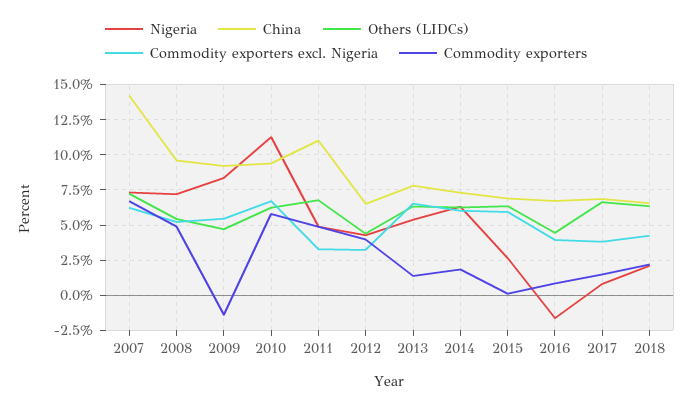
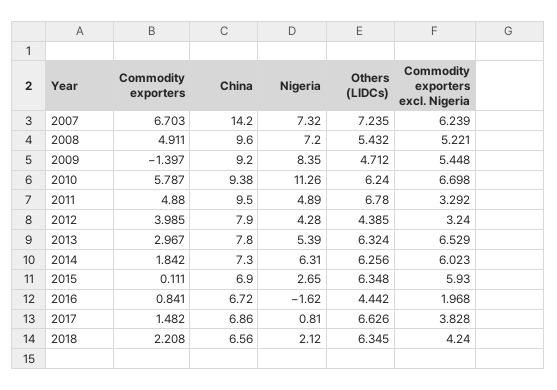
  {
    "Nigeria": {
      "2007": 7.32,
      "2008": 7.2,
      "2009": 8.35,
      "2010": 11.26,
      "2011": 4.89,
      "2012": 4.28,
      "2013": 5.39,
      "2014": 6.31,
      "2015": 2.65,
      "2016": -1.62,
      "2017": 0.81,
      "2018": 2.12
    },
    "China": {
      "2007": 14.2,
      "2008": 9.6,
      "2009": 9.2,
      "2010": 9.38,
-     "2011": 11,
+     "2011": 9.5,
-     "2012": 6.5,
+     "2012": 7.9,
      "2013": 7.8,
      "2014": 7.3,
      "2015": 6.9,
      "2016": 6.72,
      "2017": 6.86,
      "2018": 6.56
    },
    "Others (LIDCs)": {
      "2007": 7.235,
      "2008": 5.432,
      "2009": 4.712,
      "2010": 6.24,
      "2011": 6.78,
      "2012": 4.385,
      "2013": 6.324,
      "2014": 6.256,
      "2015": 6.348,
      "2016": 4.442,
      "2017": 6.626,
      "2018": 6.345
    },
    "Commodity exporters excl. Nigeria": {
      "2007": 6.239,
      "2008": 5.221,
      "2009": 5.448,
      "2010": 6.698,
      "2011": 3.292,
      "2012": 3.24,
      "2013": 6.529,
      "2014": 6.023,
      "2015": 5.93,
-     "2016": 4,
+     "2016": 1.968,
      "2017": 3.828,
      "2018": 4.24
    },
    "Commodity exporters": {
      "2007": 6.703,
      "2008": 4.911,
      "2009": -1.397,
      "2010": 5.787,
      "2011": 4.88,
      "2012": 3.985,
-     "2013": 1.5,
+     "2013": 2.967,
      "2014": 1.842,
      "2015": 0.111,
      "2016": 0.841,
      "2017": 1.482,
      "2018": 2.208
    }
  }

